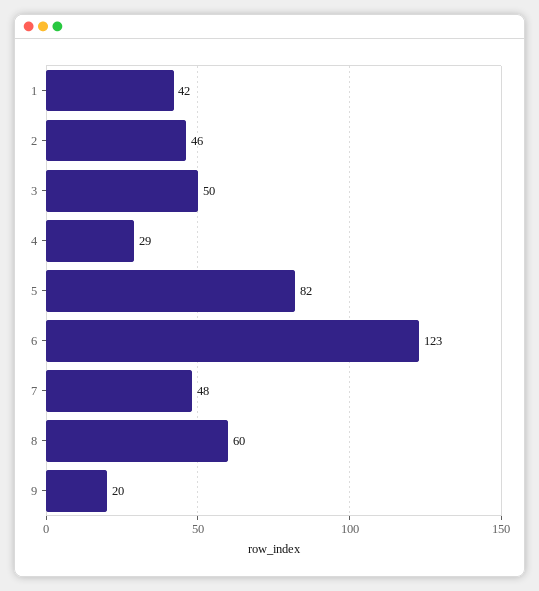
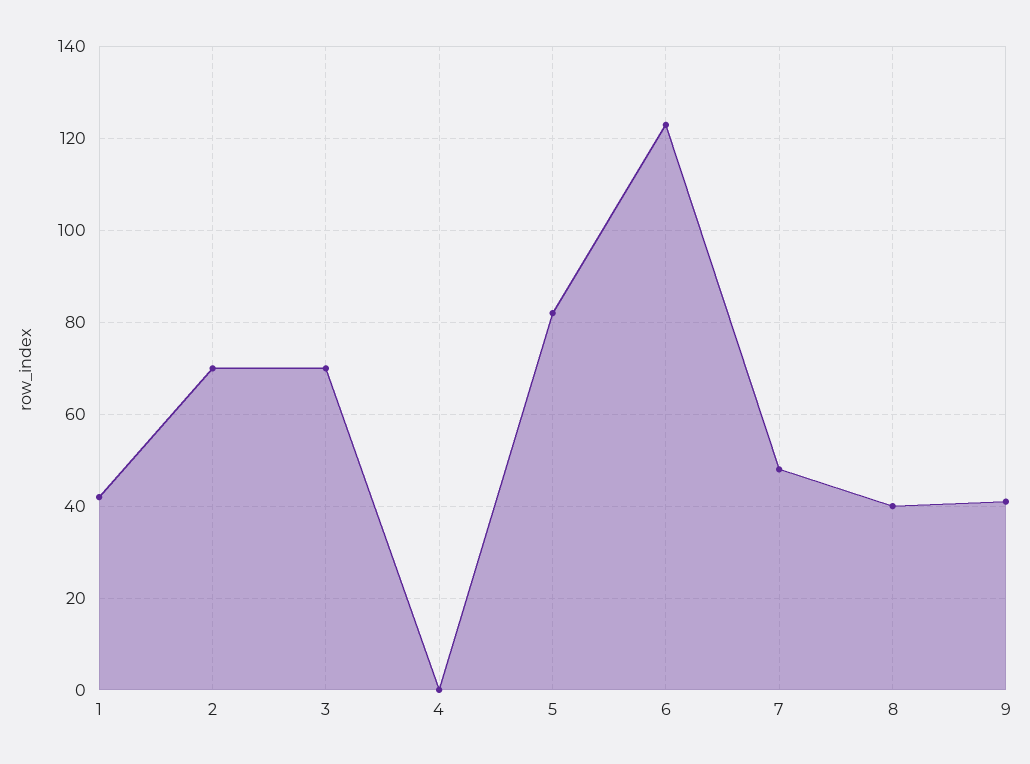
  {
    "1": 42,
-   "2": 46,
+   "2": 70,
-   "3": 50,
+   "3": 70,
-   "4": 29,
+   "4": 0,
    "5": 82,
    "6": 123,
    "7": 48,
-   "8": 60,
+   "8": 40,
-   "9": 20
+   "9": 40
  }

